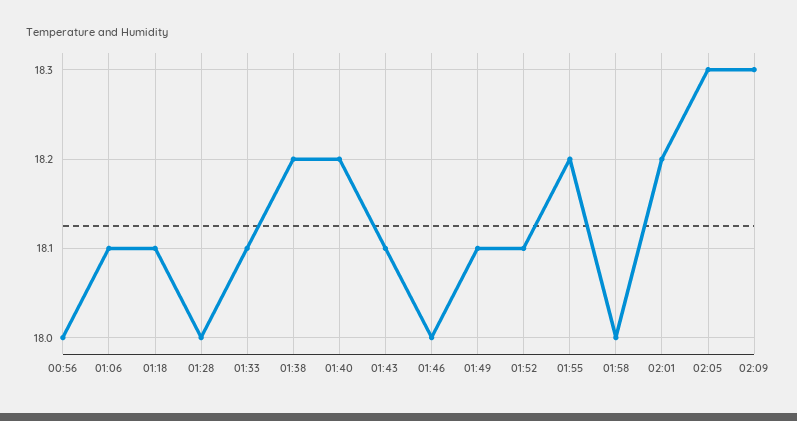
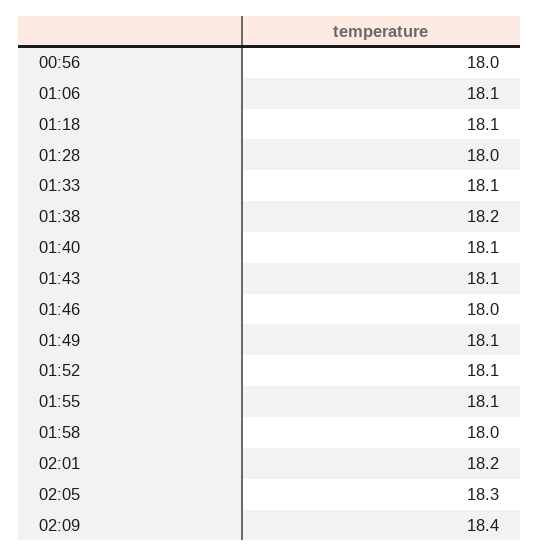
  {
    "00:56": 18,
    "01:06": 18.1,
    "01:18": 18.1,
    "01:28": 18,
    "01:33": 18.1,
    "01:38": 18.2,
-   "01:40": 18.2,
+   "01:40": 18.1,
    "01:43": 18.1,
    "01:46": 18,
    "01:49": 18.1,
    "01:52": 18.1,
-   "01:55": 18.2,
+   "01:55": 18.1,
    "01:58": 18,
    "02:01": 18.2,
    "02:05": 18.3,
-   "02:09": 18.3
+   "02:09": 18.4
  }

